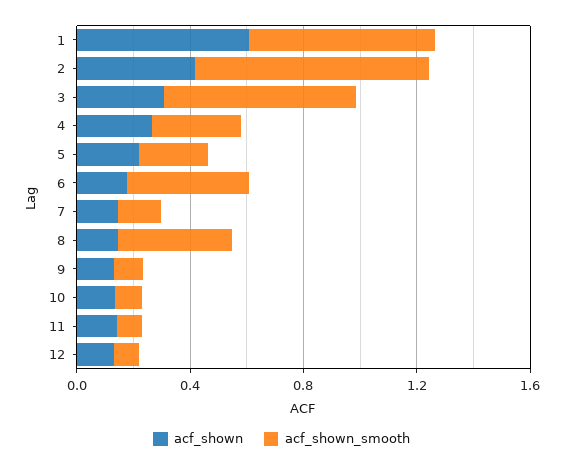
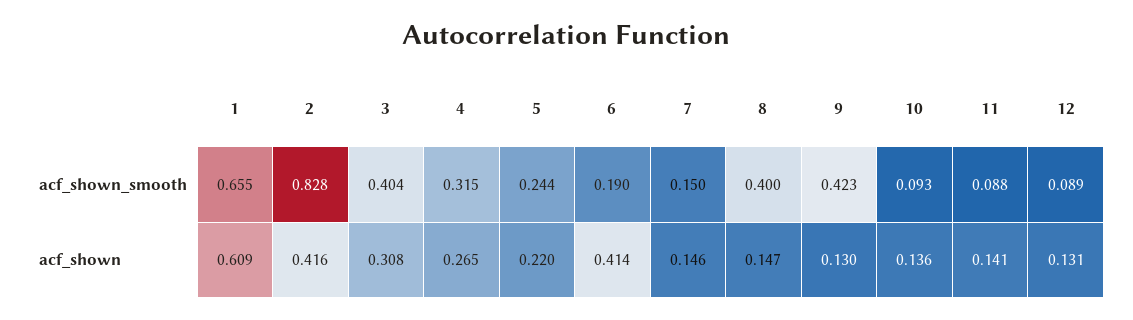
  {
    "acf_shown": {
      "1": 0.609,
      "2": 0.416,
      "3": 0.308,
      "4": 0.265,
      "5": 0.22,
-     "6": 0.2,
+     "6": 0.414,
      "7": 0.146,
      "8": 0.147,
      "9": 0.13,
      "10": 0.136,
      "11": 0.141,
      "12": 0.131
    },
    "acf_shown_smooth": {
      "1": 0.655,
      "2": 0.828,
-     "3": 0.7,
+     "3": 0.404,
      "4": 0.315,
      "5": 0.244,
-     "6": 0.4,
+     "6": 0.19,
      "7": 0.15,
      "8": 0.4,
-     "9": 0.1,
+     "9": 0.423,
      "10": 0.093,
      "11": 0.088,
      "12": 0.089
    }
  }

